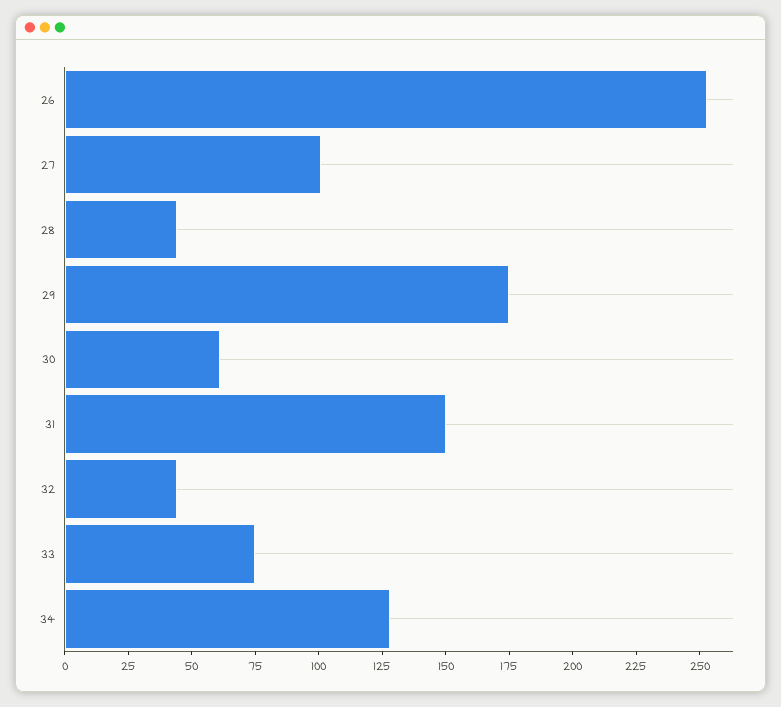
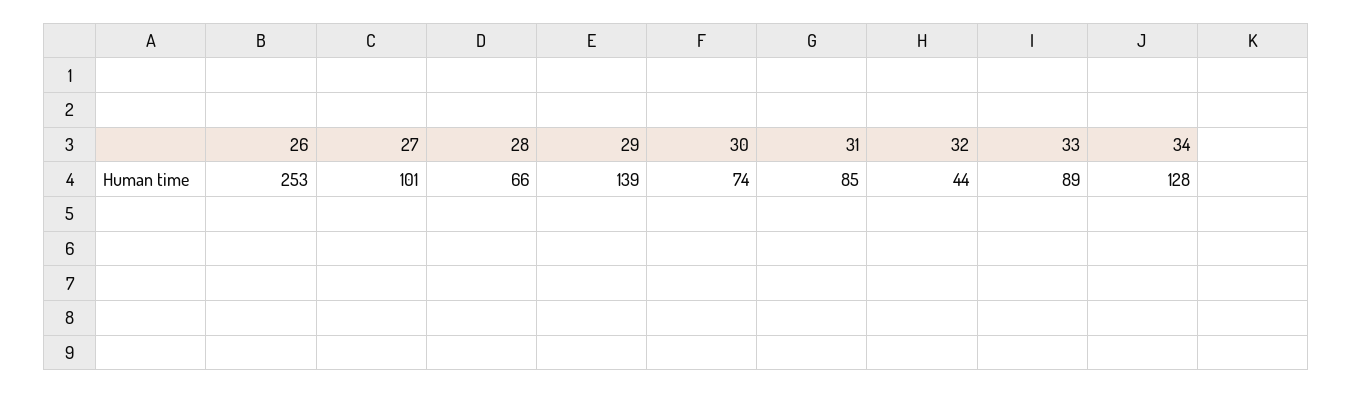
  {
    "26": 253,
    "27": 101,
-   "28": 45,
+   "28": 66,
-   "29": 175,
+   "29": 139,
-   "30": 60,
+   "30": 74,
-   "31": 150,
+   "31": 85,
    "32": 44,
-   "33": 75,
+   "33": 89,
    "34": 128
  }

